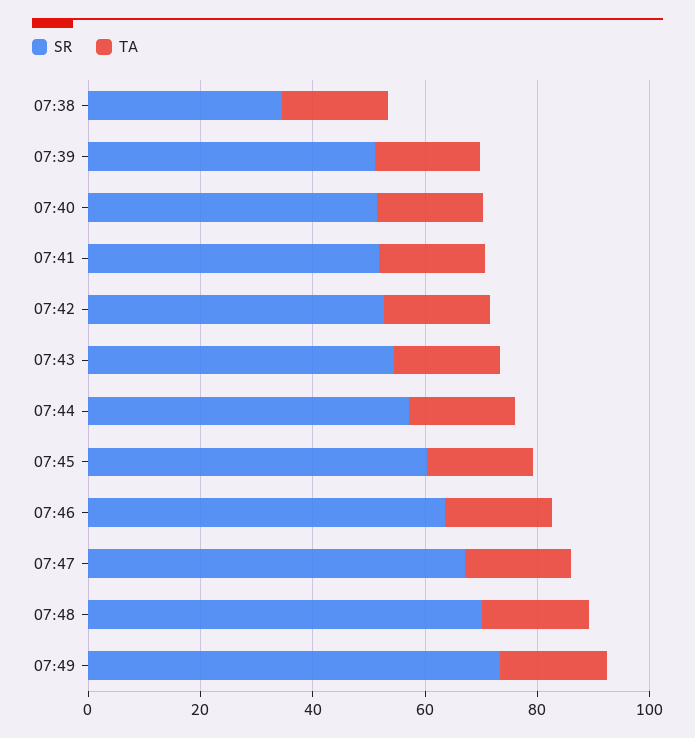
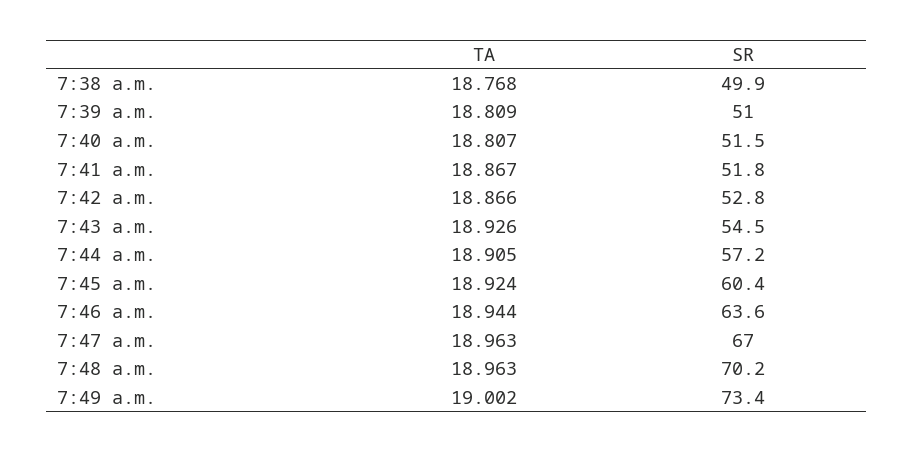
  {
    "SR": {
-     "07:38": 35,
+     "07:38": 49.9,
      "07:39": 51,
      "07:40": 51.5,
      "07:41": 51.8,
      "07:42": 52.8,
      "07:43": 54.5,
      "07:44": 57.2,
      "07:45": 60.4,
      "07:46": 63.6,
      "07:47": 67,
      "07:48": 70.2,
      "07:49": 73.4
    },
    "TA": {
      "07:38": 18.768,
      "07:39": 18.809,
      "07:40": 18.807,
      "07:41": 18.867,
      "07:42": 18.866,
      "07:43": 18.926,
      "07:44": 18.905,
      "07:45": 18.924,
      "07:46": 18.944,
      "07:47": 18.963,
      "07:48": 18.963,
      "07:49": 19.002
    }
  }

